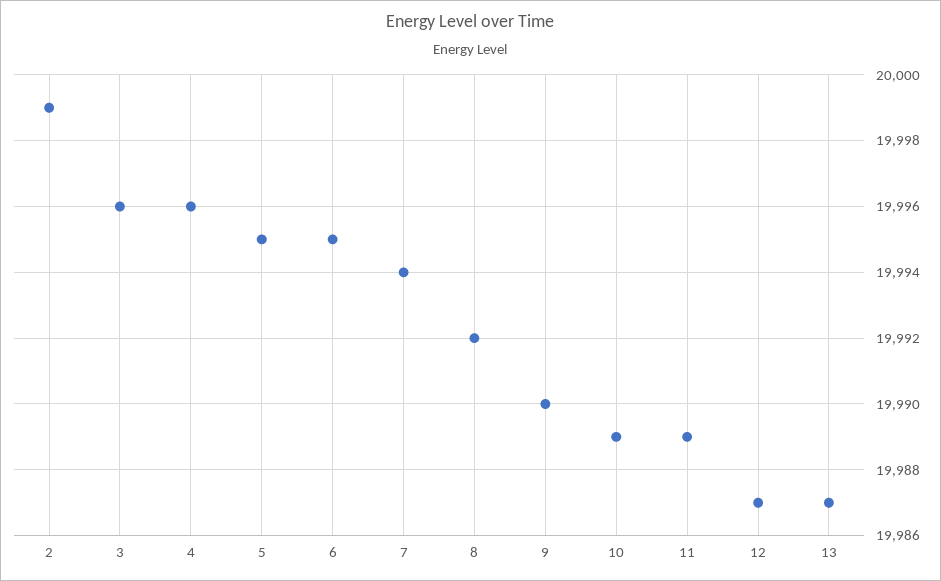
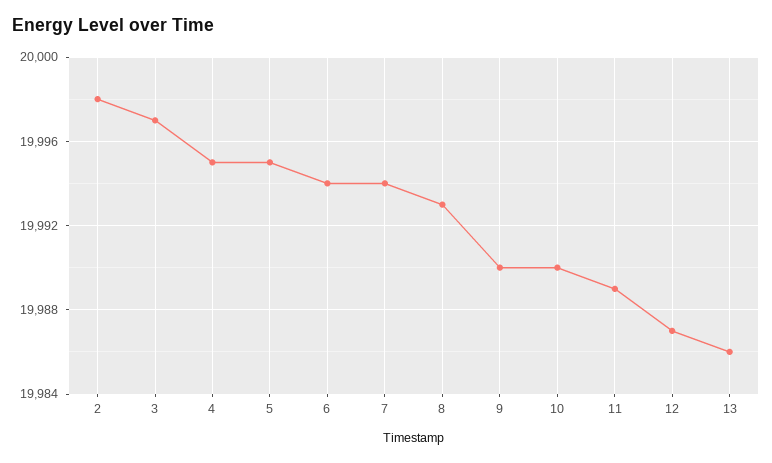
  {
-   "2": 19999,
+   "2": 19998,
-   "3": 19996,
+   "3": 19997,
-   "4": 19996,
+   "4": 19995,
    "5": 19995,
-   "6": 19995,
+   "6": 19994,
    "7": 19994,
-   "8": 19992,
+   "8": 19993,
    "9": 19990,
-   "10": 19989,
+   "10": 19990,
    "11": 19989,
    "12": 19987,
-   "13": 19987
+   "13": 19986
  }

